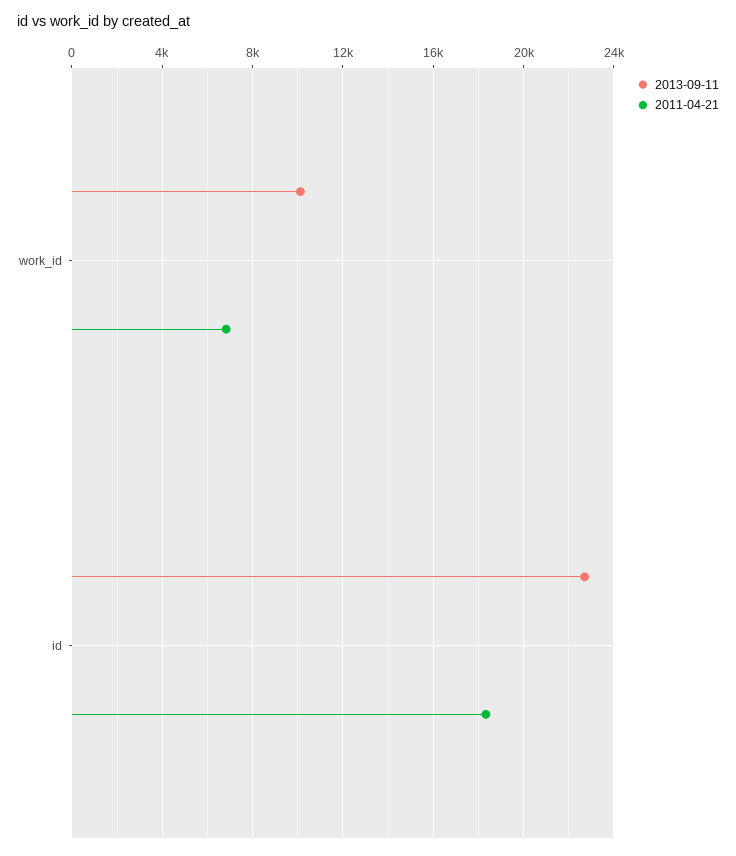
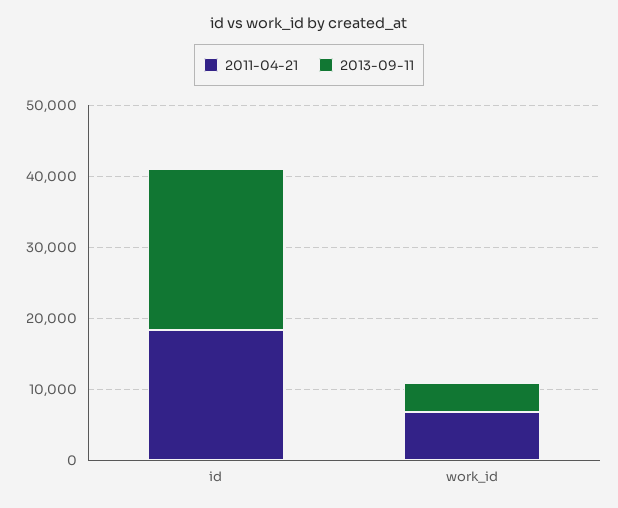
  {
    "2013-09-11": {
-     "work_id": 10000,
+     "work_id": 4000,
      "id": 22500
    },
    "2011-04-21": {
      "work_id": 7000,
      "id": 18500
    }
  }

